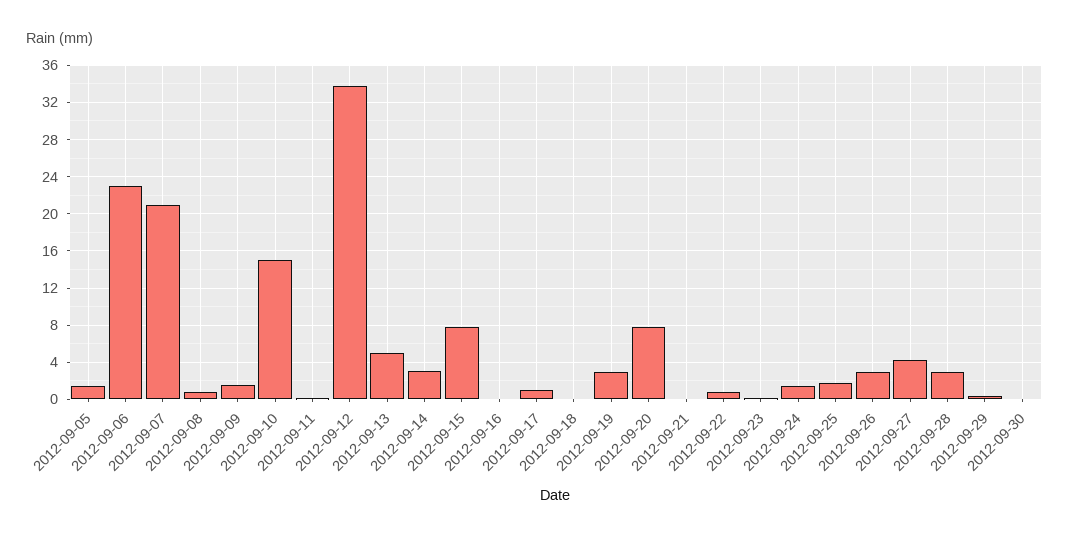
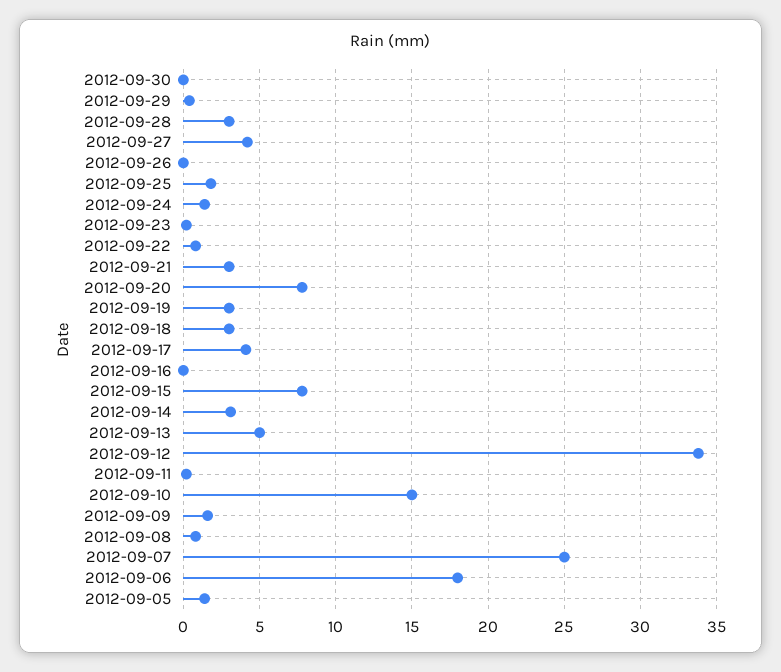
  {
    "2012-09-05": 1.5,
-   "2012-09-06": 23,
+   "2012-09-06": 18,
-   "2012-09-07": 21,
+   "2012-09-07": 25,
    "2012-09-08": 1,
    "2012-09-09": 1.5,
    "2012-09-10": 15,
    "2012-09-11": 0,
    "2012-09-12": 34,
    "2012-09-13": 5,
    "2012-09-14": 3,
    "2012-09-15": 8,
    "2012-09-16": 0,
-   "2012-09-17": 1,
+   "2012-09-17": 4,
-   "2012-09-18": 0,
+   "2012-09-18": 3,
    "2012-09-19": 3,
    "2012-09-20": 8,
-   "2012-09-21": 0,
+   "2012-09-21": 3,
    "2012-09-22": 1,
    "2012-09-23": 0,
    "2012-09-24": 1.5,
    "2012-09-25": 2,
-   "2012-09-26": 3,
+   "2012-09-26": 0,
    "2012-09-27": 4,
    "2012-09-28": 3,
    "2012-09-29": 0.5,
    "2012-09-30": 0
  }

